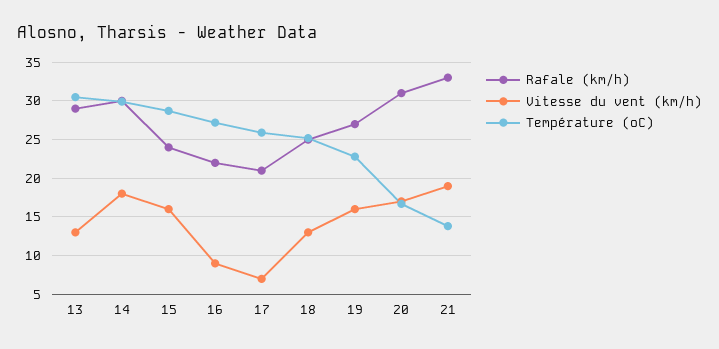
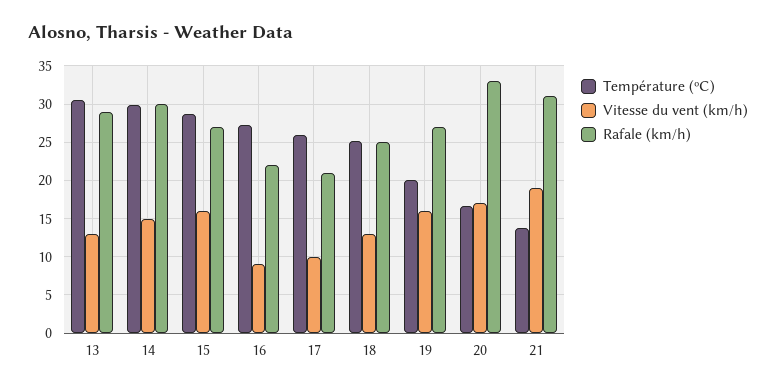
  {
    "Rafale (km/h)": {
      "13": 29,
      "14": 30,
-     "15": 24,
+     "15": 27,
      "16": 22,
      "17": 21,
      "18": 25,
      "19": 27,
-     "20": 31,
+     "20": 33,
-     "21": 33
+     "21": 31
    },
    "Vitesse du vent (km/h)": {
      "13": 13,
-     "14": 18,
+     "14": 15,
      "15": 16,
      "16": 9,
-     "17": 7,
+     "17": 10,
      "18": 13,
      "19": 16,
      "20": 17,
      "21": 19
    },
    "Température (ºC)": {
      "13": 31,
      "14": 30,
      "15": 29,
      "16": 27,
      "17": 26,
      "18": 25,
-     "19": 23,
+     "19": 20,
      "20": 17,
      "21": 14
    }
  }

